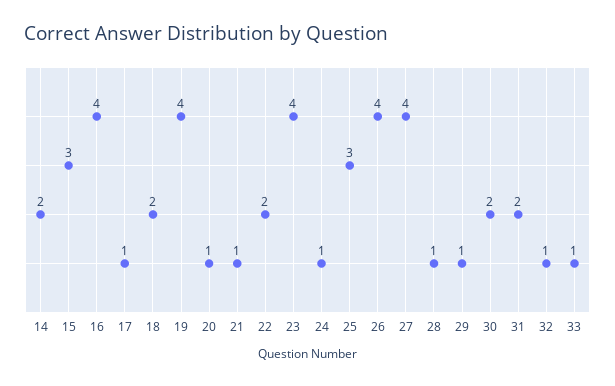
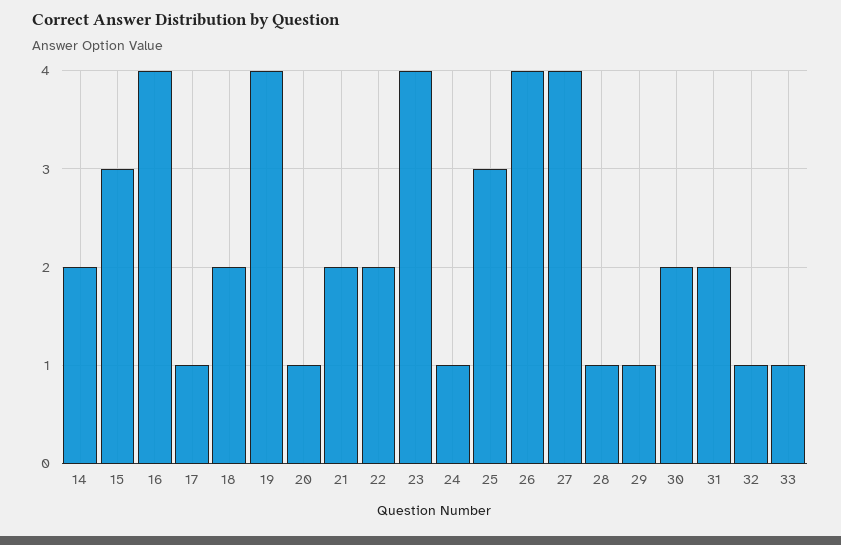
  {
    "14": 2,
    "15": 3,
    "16": 4,
    "17": 1,
    "18": 2,
    "19": 4,
    "20": 1,
-   "21": 1,
+   "21": 2,
    "22": 2,
    "23": 4,
    "24": 1,
    "25": 3,
    "26": 4,
    "27": 4,
    "28": 1,
    "29": 1,
    "30": 2,
    "31": 2,
    "32": 1,
    "33": 1
  }

